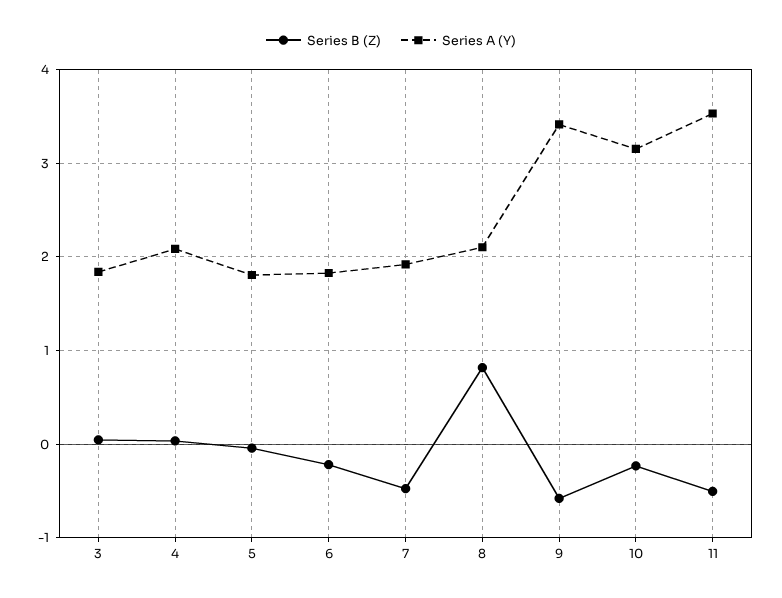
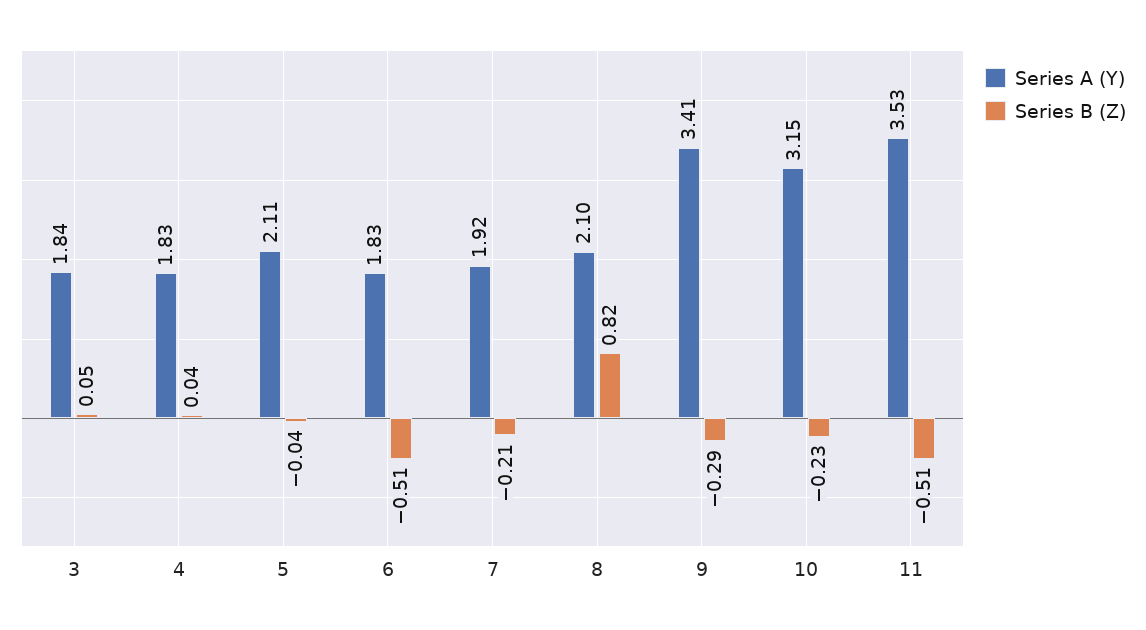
  {
    "Series B (Z)": {
      "3": 0.05,
      "4": 0.04,
      "5": -0.04,
-     "6": -0.2,
+     "6": -0.51,
-     "7": -0.5,
+     "7": -0.21,
      "8": 0.82,
-     "9": -0.6,
+     "9": -0.29,
      "10": -0.23,
      "11": -0.51
    },
    "Series A (Y)": {
      "3": 1.84,
-     "4": 2.1,
+     "4": 1.83,
-     "5": 1.8,
+     "5": 2.11,
      "6": 1.83,
      "7": 1.92,
      "8": 2.1,
      "9": 3.41,
      "10": 3.15,
      "11": 3.53
    }
  }

